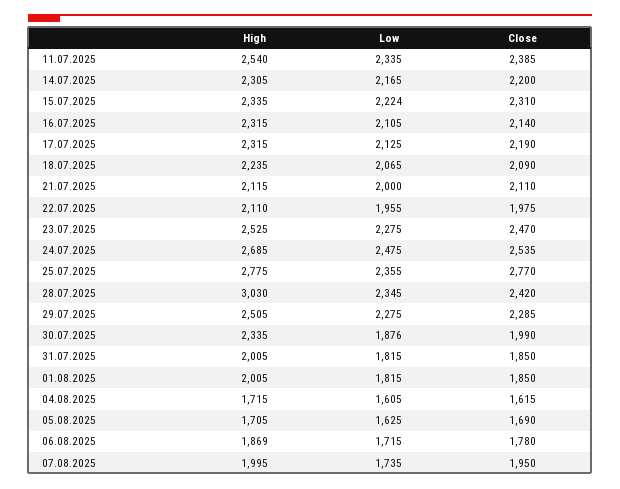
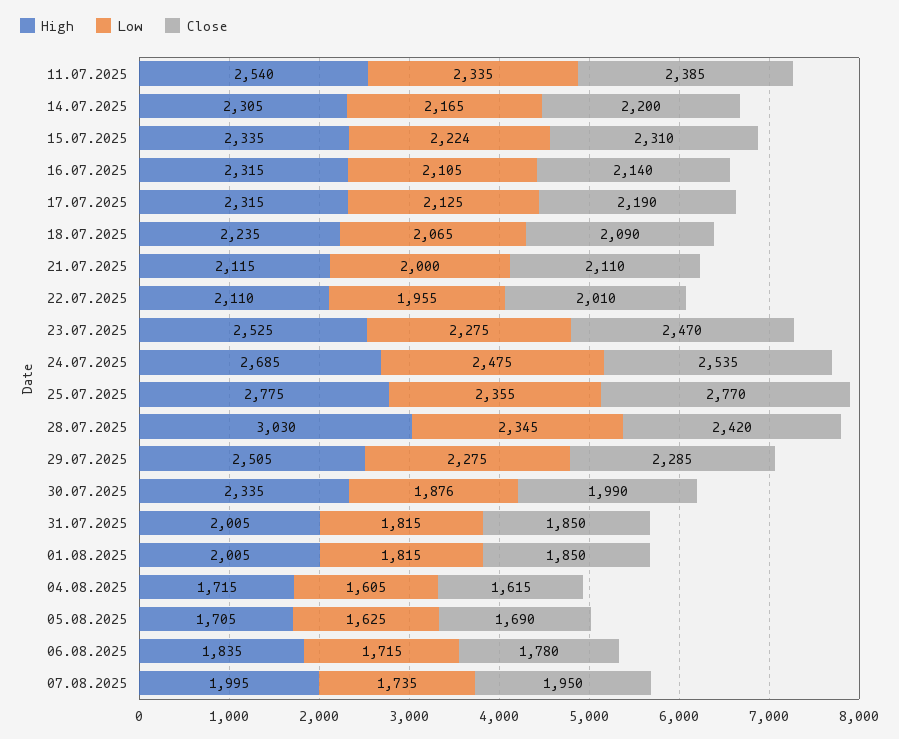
  {
    "High": {
      "11.07.2025": 2540,
      "14.07.2025": 2305,
      "15.07.2025": 2335,
      "16.07.2025": 2315,
      "17.07.2025": 2315,
      "18.07.2025": 2235,
      "21.07.2025": 2115,
      "22.07.2025": 2110,
      "23.07.2025": 2525,
      "24.07.2025": 2685,
      "25.07.2025": 2775,
      "28.07.2025": 3030,
      "29.07.2025": 2505,
      "30.07.2025": 2335,
      "31.07.2025": 2005,
      "01.08.2025": 2005,
      "04.08.2025": 1715,
      "05.08.2025": 1705,
-     "06.08.2025": 1869,
+     "06.08.2025": 1835,
      "07.08.2025": 1995
    },
    "Low": {
      "11.07.2025": 2335,
      "14.07.2025": 2165,
      "15.07.2025": 2224,
      "16.07.2025": 2105,
      "17.07.2025": 2125,
      "18.07.2025": 2065,
      "21.07.2025": 2000,
      "22.07.2025": 1955,
      "23.07.2025": 2275,
      "24.07.2025": 2475,
      "25.07.2025": 2355,
      "28.07.2025": 2345,
      "29.07.2025": 2275,
      "30.07.2025": 1876,
      "31.07.2025": 1815,
      "01.08.2025": 1815,
      "04.08.2025": 1605,
      "05.08.2025": 1625,
      "06.08.2025": 1715,
      "07.08.2025": 1735
    },
    "Close": {
      "11.07.2025": 2385,
      "14.07.2025": 2200,
      "15.07.2025": 2310,
      "16.07.2025": 2140,
      "17.07.2025": 2190,
      "18.07.2025": 2090,
      "21.07.2025": 2110,
-     "22.07.2025": 1975,
+     "22.07.2025": 2010,
      "23.07.2025": 2470,
      "24.07.2025": 2535,
      "25.07.2025": 2770,
      "28.07.2025": 2420,
      "29.07.2025": 2285,
      "30.07.2025": 1990,
      "31.07.2025": 1850,
      "01.08.2025": 1850,
      "04.08.2025": 1615,
      "05.08.2025": 1690,
      "06.08.2025": 1780,
      "07.08.2025": 1950
    }
  }

